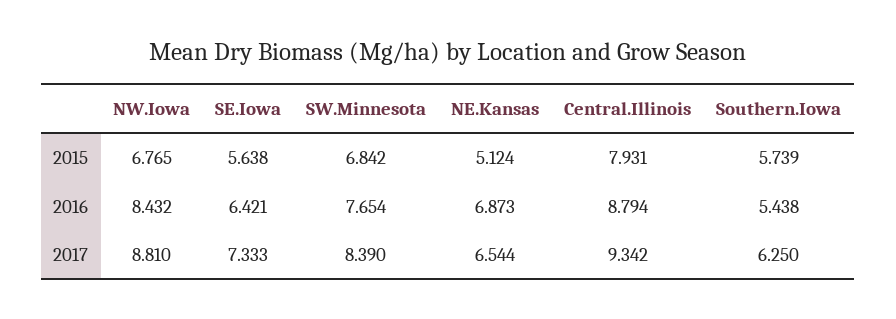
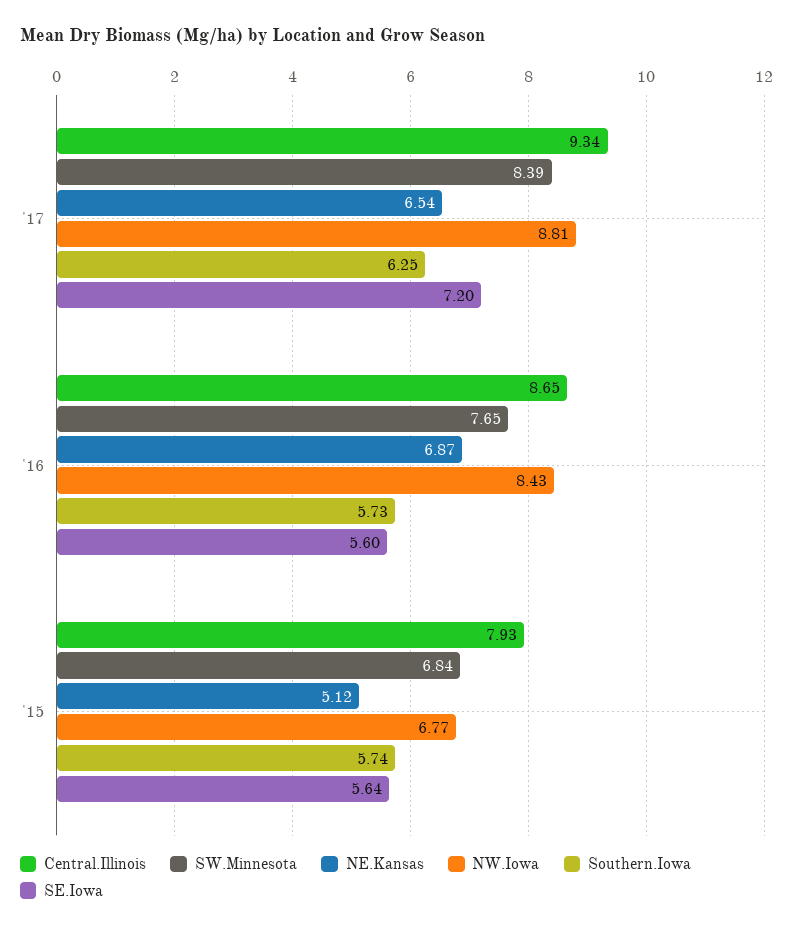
  {
    "NW.Iowa": {
      "2015": 6.765,
      "2016": 8.432,
      "2017": 8.81
    },
    "SE.Iowa": {
      "2015": 5.638,
-     "2016": 6.421,
+     "2016": 5.6,
-     "2017": 7.333
+     "2017": 7.2
    },
    "SW.Minnesota": {
      "2015": 6.842,
      "2016": 7.654,
      "2017": 8.39
    },
    "NE.Kansas": {
      "2015": 5.124,
      "2016": 6.873,
      "2017": 6.544
    },
    "Central.Illinois": {
      "2015": 7.931,
-     "2016": 8.794,
+     "2016": 8.65,
      "2017": 9.342
    },
    "Southern.Iowa": {
      "2015": 5.739,
-     "2016": 5.438,
+     "2016": 5.73,
      "2017": 6.25
    }
  }

